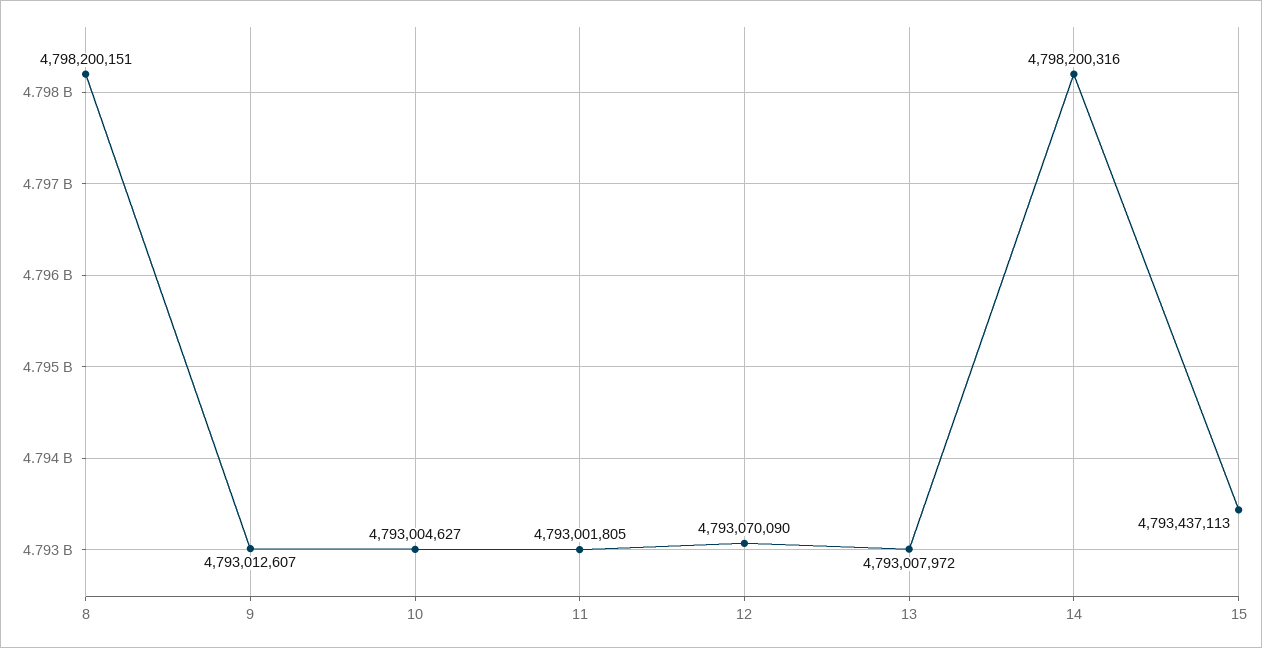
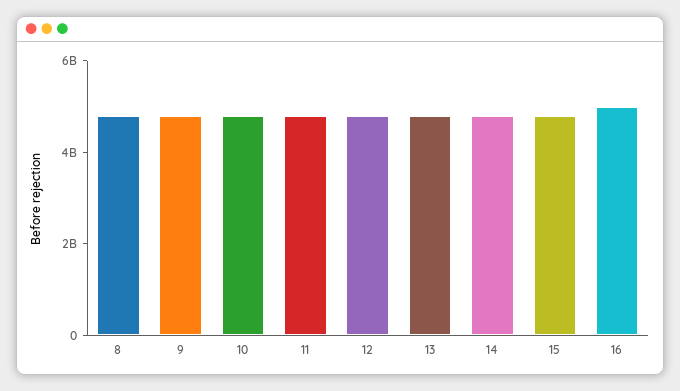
  {
    "8": 4798200151,
    "9": 4793012607,
    "10": 4793004627,
    "11": 4793001805,
    "12": 4793070090,
    "13": 4793007972,
    "14": 4798200316,
-   "15": 4793437113
+   "15": 4793437113,
+   "16": 5000000000
  }

